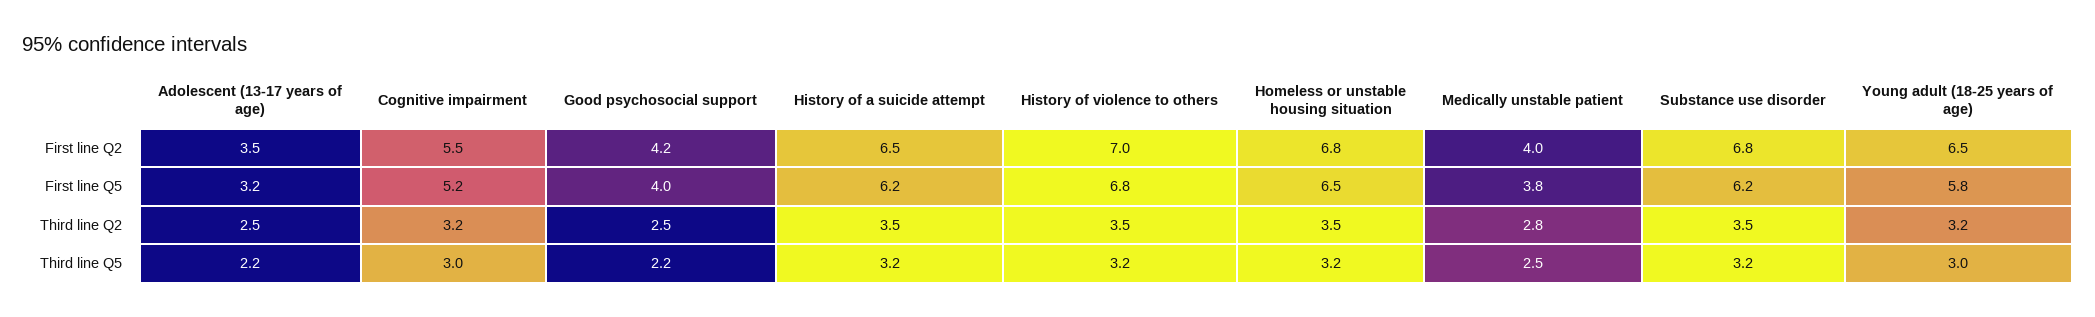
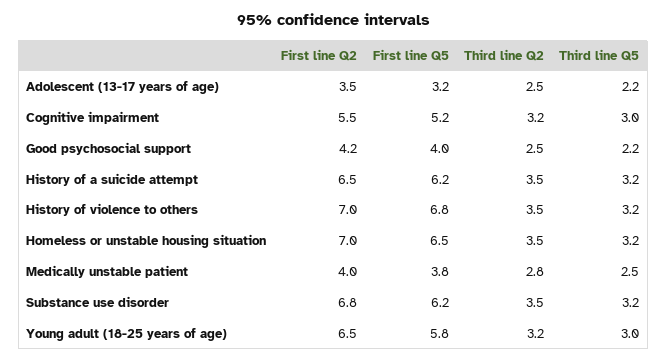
  {
    "Adolescent (13-17 years of age)": {
      "First line Q2": 3.5,
      "First line Q5": 3.2,
      "Third line Q2": 2.5,
      "Third line Q5": 2.2
    },
    "Cognitive impairment": {
      "First line Q2": 5.5,
      "First line Q5": 5.2,
      "Third line Q2": 3.2,
      "Third line Q5": 3
    },
    "Good psychosocial support": {
      "First line Q2": 4.2,
      "First line Q5": 4,
      "Third line Q2": 2.5,
      "Third line Q5": 2.2
    },
    "History of a suicide attempt": {
      "First line Q2": 6.5,
      "First line Q5": 6.2,
      "Third line Q2": 3.5,
      "Third line Q5": 3.2
    },
    "History of violence to others": {
      "First line Q2": 7,
      "First line Q5": 6.8,
      "Third line Q2": 3.5,
      "Third line Q5": 3.2
    },
    "Homeless or unstable housing situation": {
-     "First line Q2": 6.8,
+     "First line Q2": 7,
      "First line Q5": 6.5,
      "Third line Q2": 3.5,
      "Third line Q5": 3.2
    },
    "Medically unstable patient": {
      "First line Q2": 4,
      "First line Q5": 3.8,
      "Third line Q2": 2.8,
      "Third line Q5": 2.5
    },
    "Substance use disorder": {
      "First line Q2": 6.8,
      "First line Q5": 6.2,
      "Third line Q2": 3.5,
      "Third line Q5": 3.2
    },
    "Young adult (18-25 years of age)": {
      "First line Q2": 6.5,
      "First line Q5": 5.8,
      "Third line Q2": 3.2,
      "Third line Q5": 3
    }
  }

